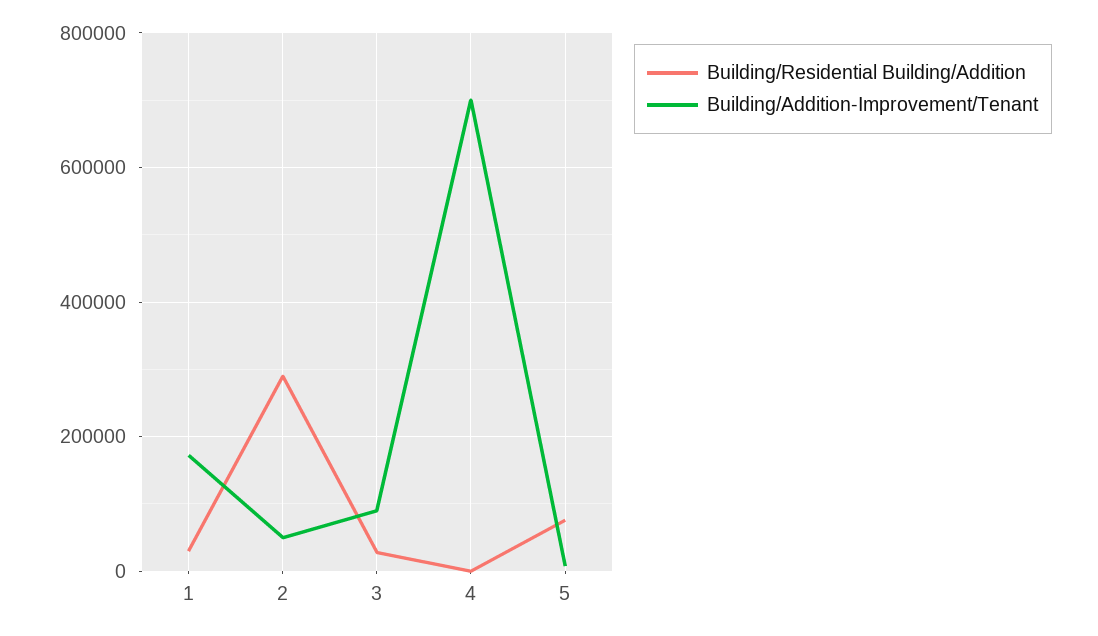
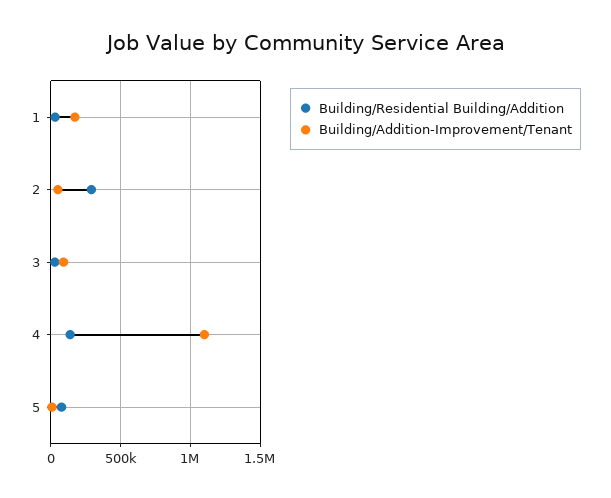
  {
    "Building/Residential Building/Addition": {
      "1": 20000,
      "2": 280000,
      "3": 20000,
-     "4": 0,
+     "4": 150000,
      "5": 80000
    },
    "Building/Addition-Improvement/Tenant": {
      "1": 180000,
      "2": 60000,
      "3": 80000,
-     "4": 700000,
+     "4": 1100000,
      "5": 0
    }
  }

